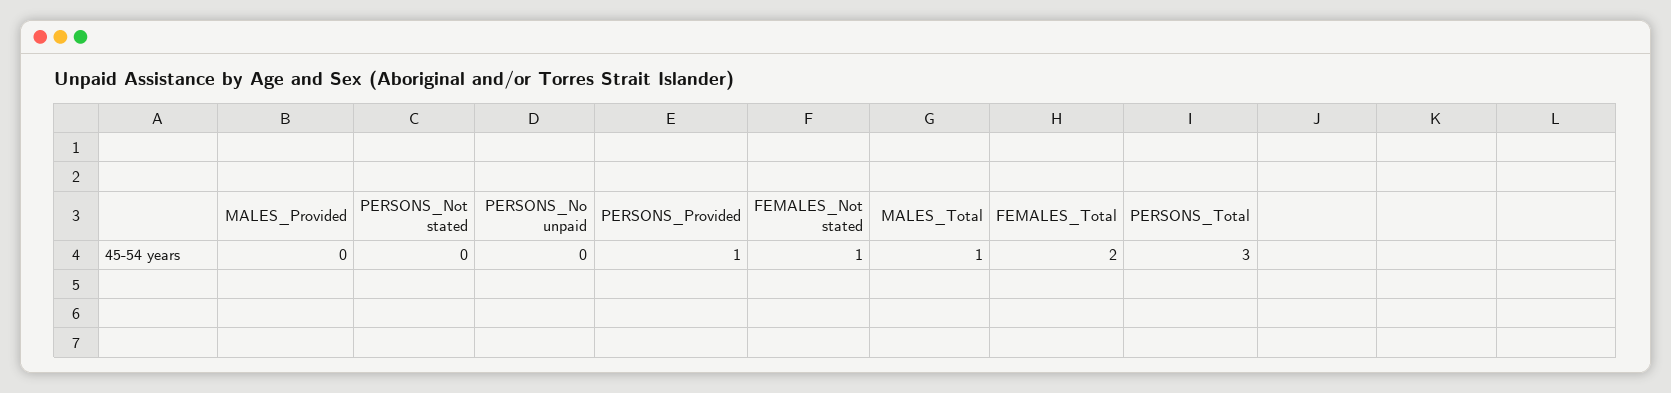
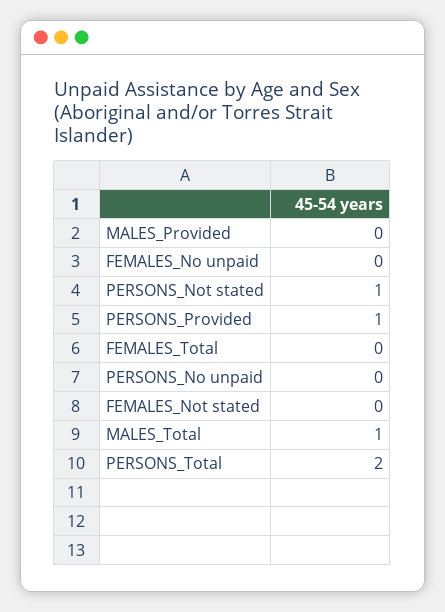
  {
    "MALES_Provided": 0,
-   "PERSONS_Not stated": 0,
+   "PERSONS_Not stated": 1,
    "PERSONS_No unpaid": 0,
    "PERSONS_Provided": 1,
-   "FEMALES_Not stated": 1,
+   "FEMALES_Not stated": 0,
    "MALES_Total": 1,
-   "FEMALES_Total": 2,
+   "FEMALES_Total": 0,
-   "PERSONS_Total": 3
+   "PERSONS_Total": 2,
+   "FEMALES_No unpaid": 0
  }

